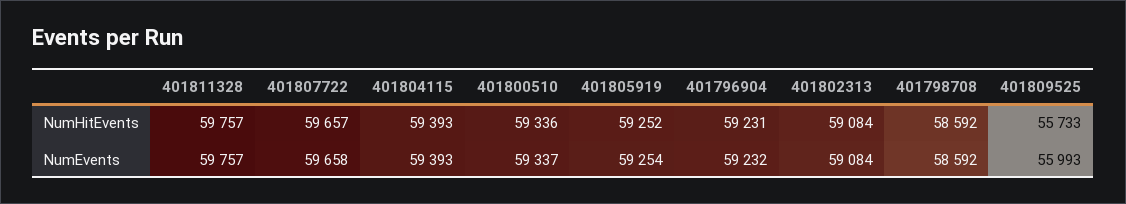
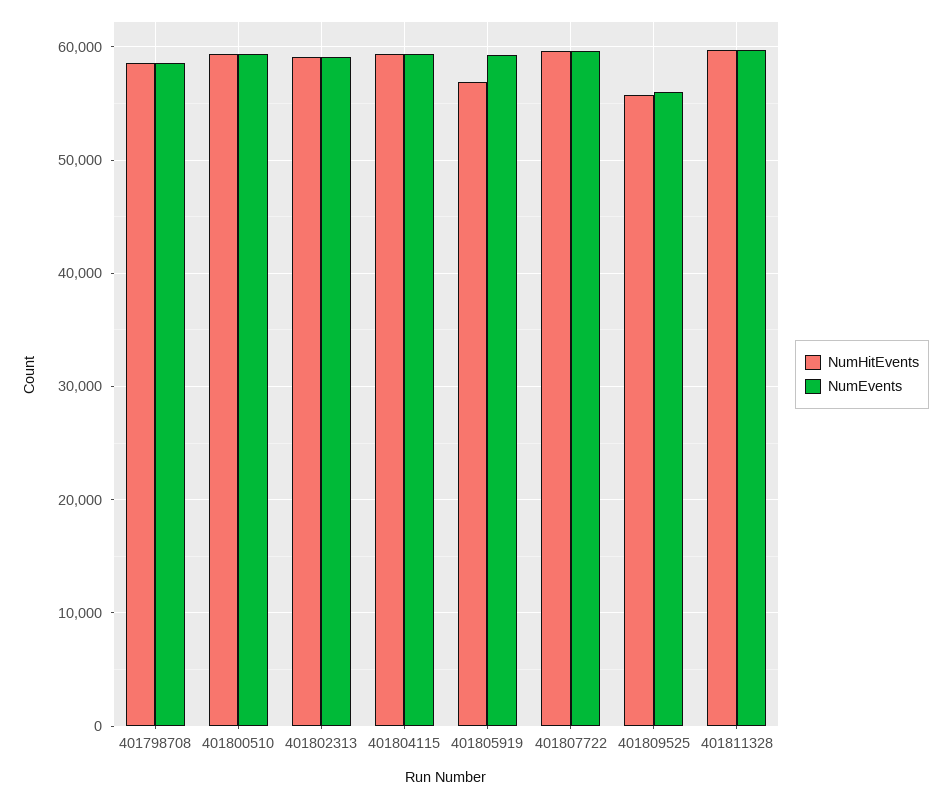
  {
    "NumHitEvents": {
      "401811328": 59757,
      "401807722": 59657,
      "401804115": 59393,
      "401800510": 59336,
-     "401805919": 59252,
+     "401805919": 57000,
-     "401796904": 59231,
      "401802313": 59084,
      "401798708": 58592,
      "401809525": 55733
    },
    "NumEvents": {
      "401811328": 59757,
      "401807722": 59658,
      "401804115": 59393,
      "401800510": 59337,
      "401805919": 59254,
-     "401796904": 59232,
      "401802313": 59084,
      "401798708": 58592,
      "401809525": 55993
    }
  }

